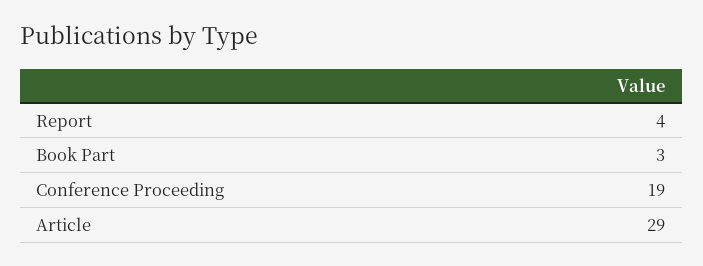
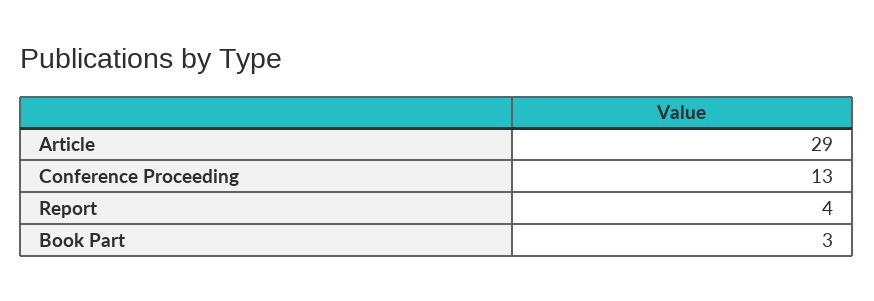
  {
    "Report": 4,
    "Book Part": 3,
-   "Conference Proceeding": 19,
+   "Conference Proceeding": 13,
    "Article": 29
  }

